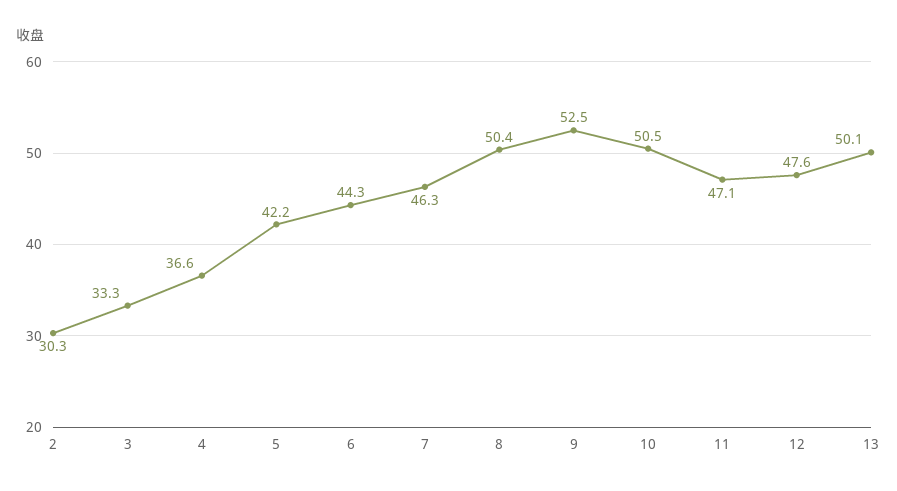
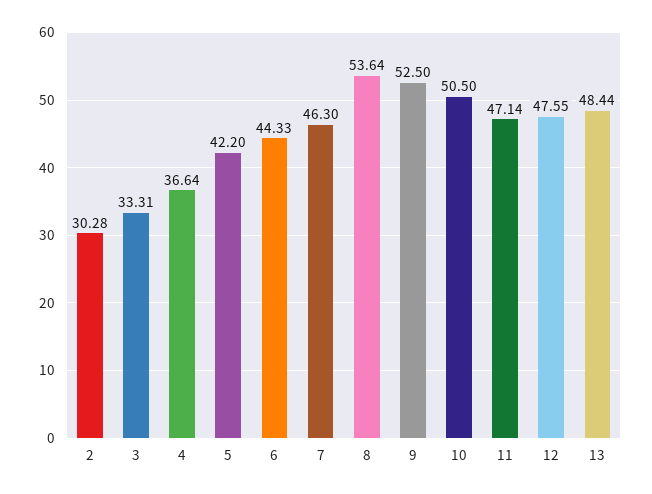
  {
    "2": 30.28,
    "3": 33.31,
    "4": 36.64,
    "5": 42.2,
    "6": 44.33,
    "7": 46.3,
-   "8": 50.4,
+   "8": 53.64,
    "9": 52.5,
    "10": 50.5,
    "11": 47.14,
    "12": 47.55,
-   "13": 50.1
+   "13": 48.44
  }

